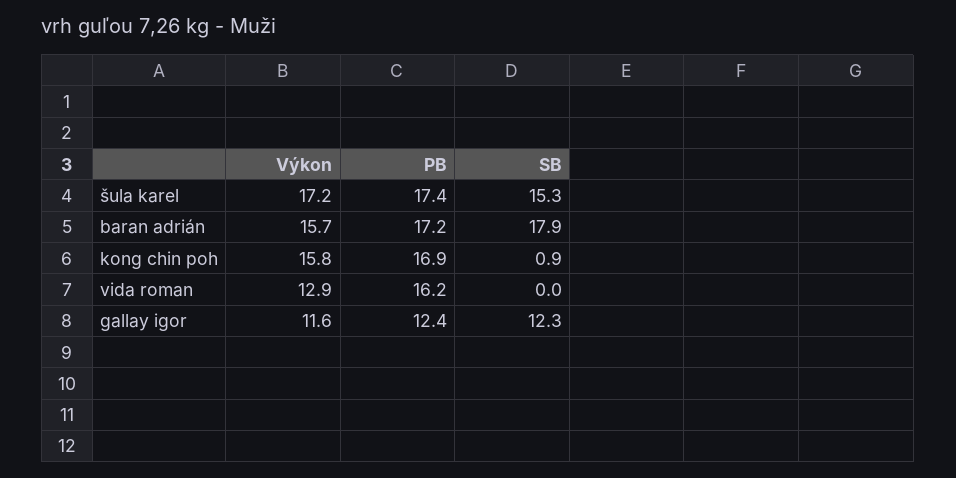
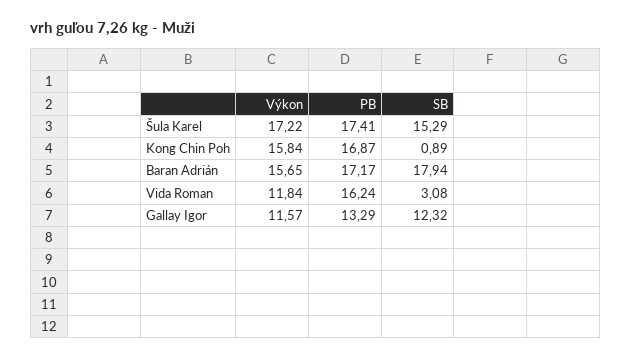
  {
    "Výkon": {
      "šula karel": 17.22,
      "baran adrián": 15.65,
      "kong chin poh": 15.84,
-     "vida roman": 12.9,
+     "vida roman": 11.84,
      "gallay igor": 11.57
    },
    "PB": {
      "šula karel": 17.41,
      "baran adrián": 17.17,
      "kong chin poh": 16.87,
      "vida roman": 16.24,
-     "gallay igor": 12.4
+     "gallay igor": 13.29
    },
    "SB": {
      "šula karel": 15.29,
      "baran adrián": 17.94,
      "kong chin poh": 0.89,
-     "vida roman": 0,
+     "vida roman": 3.08,
      "gallay igor": 12.32
    }
  }

